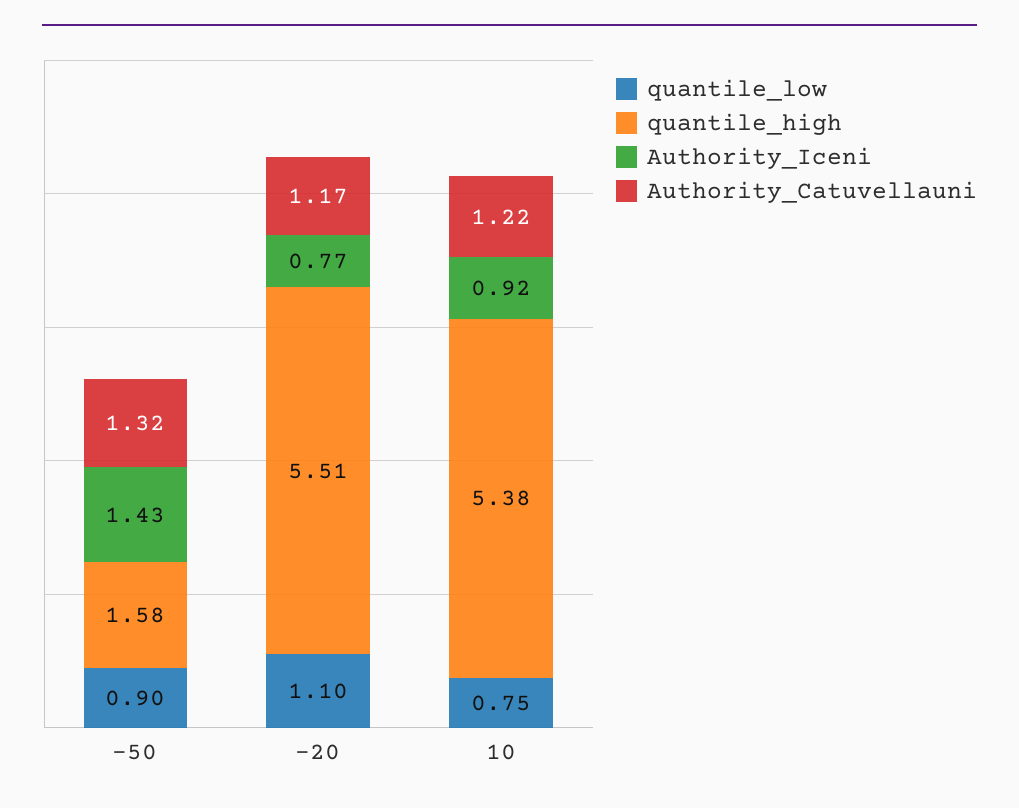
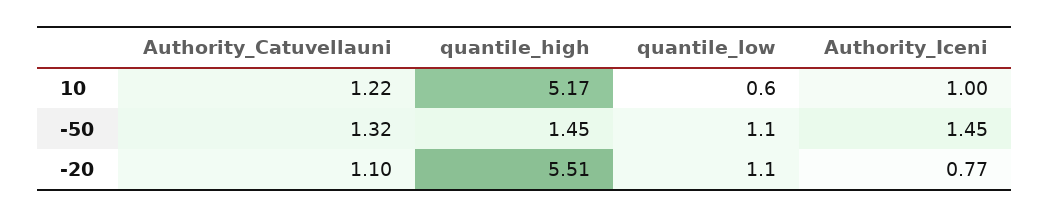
  {
    "quantile_low": {
-     "-50": 0.9,
+     "-50": 1.1,
      "-20": 1.1,
-     "10": 0.75
+     "10": 0.6
    },
    "quantile_high": {
-     "-50": 1.58,
+     "-50": 1.45,
      "-20": 5.51,
-     "10": 5.38
+     "10": 5.17
    },
    "Authority_Iceni": {
-     "-50": 1.43,
+     "-50": 1.45,
      "-20": 0.77,
-     "10": 0.92
+     "10": 1
    },
    "Authority_Catuvellauni": {
      "-50": 1.32,
-     "-20": 1.17,
+     "-20": 1.1,
      "10": 1.22
    }
  }

